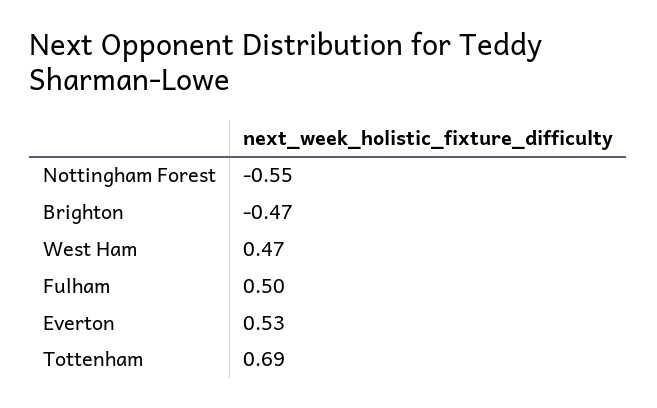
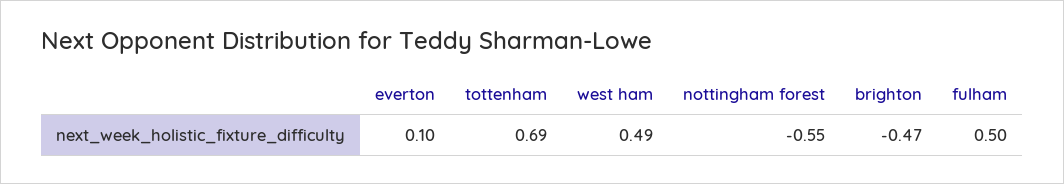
  {
    "Nottingham Forest": -0.55,
    "Brighton": -0.47,
-   "West Ham": 0.47,
+   "West Ham": 0.49,
    "Fulham": 0.5,
-   "Everton": 0.53,
+   "Everton": 0.1,
    "Tottenham": 0.69
  }

